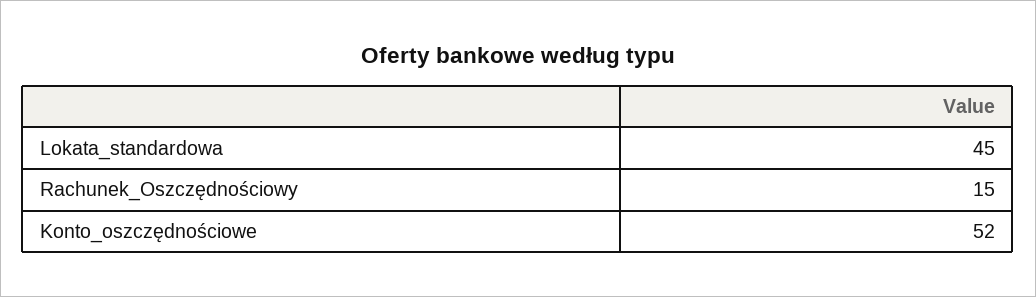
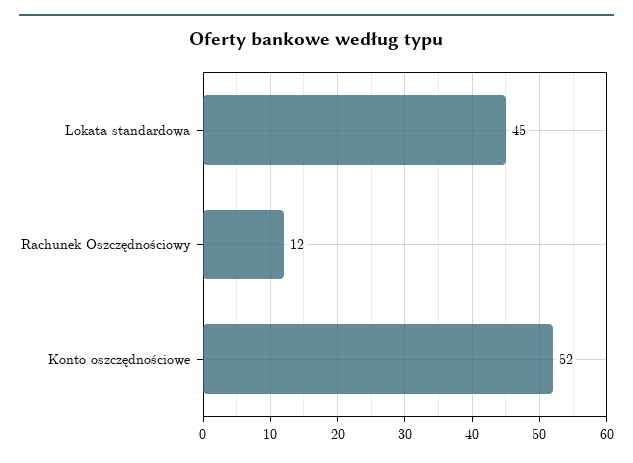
  {
    "Lokata_standardowa": 45,
-   "Rachunek_Oszczędnościowy": 15,
+   "Rachunek_Oszczędnościowy": 12,
    "Konto_oszczędnościowe": 52
  }

